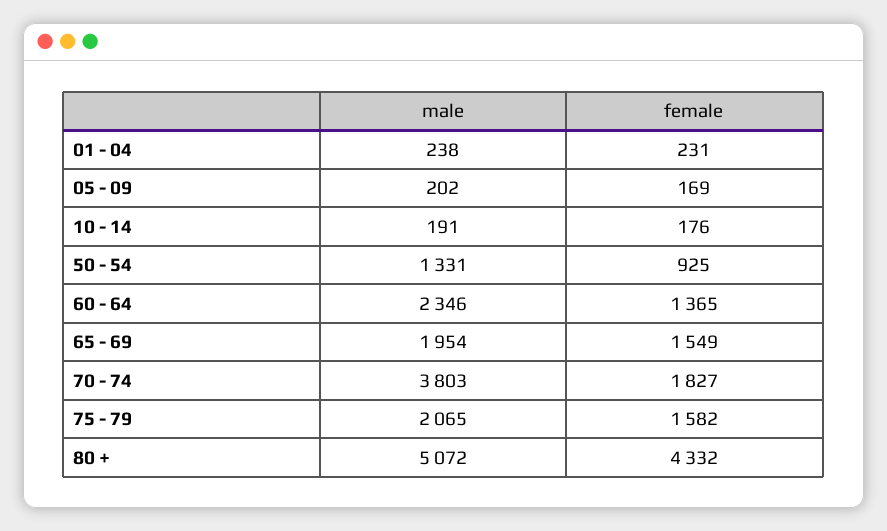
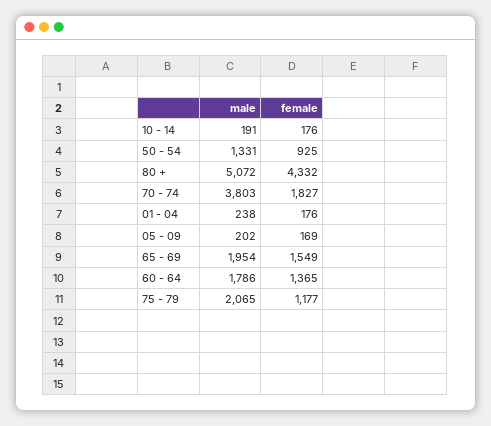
  {
    "male": {
      "01 - 04": 238,
      "05 - 09": 202,
      "10 - 14": 191,
      "50 - 54": 1331,
-     "60 - 64": 2346,
+     "60 - 64": 1786,
      "65 - 69": 1954,
      "70 - 74": 3803,
      "75 - 79": 2065,
      "80 +": 5072
    },
    "female": {
-     "01 - 04": 231,
+     "01 - 04": 176,
      "05 - 09": 169,
      "10 - 14": 176,
      "50 - 54": 925,
      "60 - 64": 1365,
      "65 - 69": 1549,
      "70 - 74": 1827,
-     "75 - 79": 1582,
+     "75 - 79": 1177,
      "80 +": 4332
    }
  }

